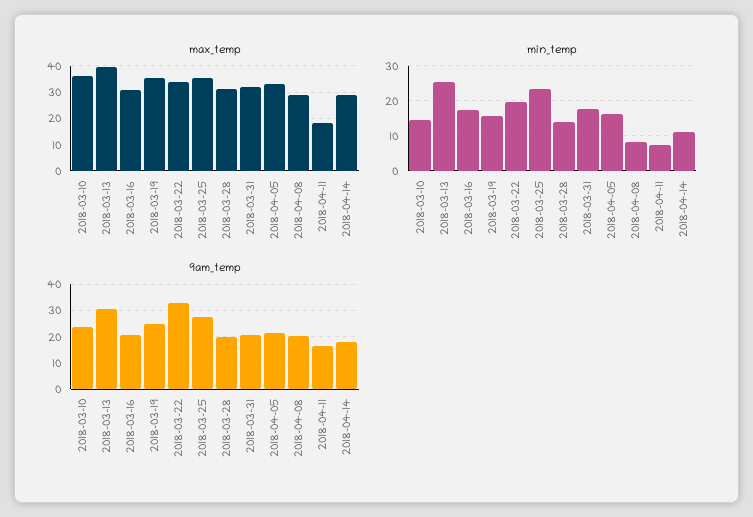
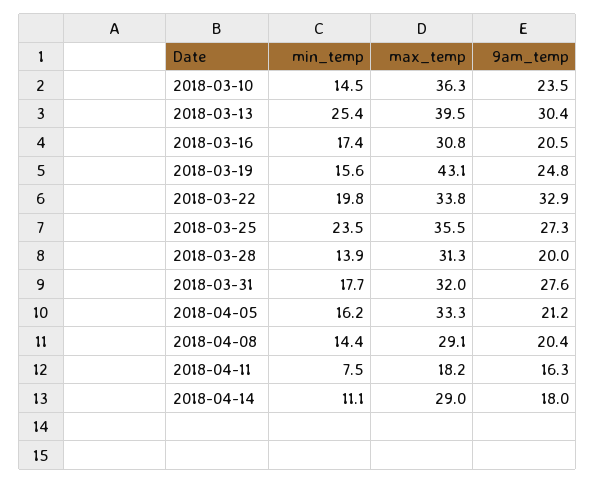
  {
    "max_temp": {
      "2018-03-10": 36.3,
      "2018-03-13": 39.5,
      "2018-03-16": 30.8,
-     "2018-03-19": 35,
+     "2018-03-19": 43.1,
      "2018-03-22": 33.8,
      "2018-03-25": 35.5,
      "2018-03-28": 31.3,
      "2018-03-31": 32,
      "2018-04-05": 33.3,
      "2018-04-08": 29.1,
      "2018-04-11": 18.2,
      "2018-04-14": 29
    },
    "min_temp": {
      "2018-03-10": 14.5,
      "2018-03-13": 25.4,
      "2018-03-16": 17.4,
      "2018-03-19": 15.6,
      "2018-03-22": 19.8,
      "2018-03-25": 23.5,
      "2018-03-28": 13.9,
      "2018-03-31": 17.7,
      "2018-04-05": 16.2,
-     "2018-04-08": 8,
+     "2018-04-08": 14.4,
      "2018-04-11": 7.5,
      "2018-04-14": 11.1
    },
    "9am_temp": {
      "2018-03-10": 23.5,
      "2018-03-13": 30.4,
      "2018-03-16": 20.5,
      "2018-03-19": 24.8,
      "2018-03-22": 32.9,
      "2018-03-25": 27.3,
      "2018-03-28": 20,
-     "2018-03-31": 20,
+     "2018-03-31": 27.6,
      "2018-04-05": 21.2,
      "2018-04-08": 20.4,
      "2018-04-11": 16.3,
      "2018-04-14": 18
    }
  }

